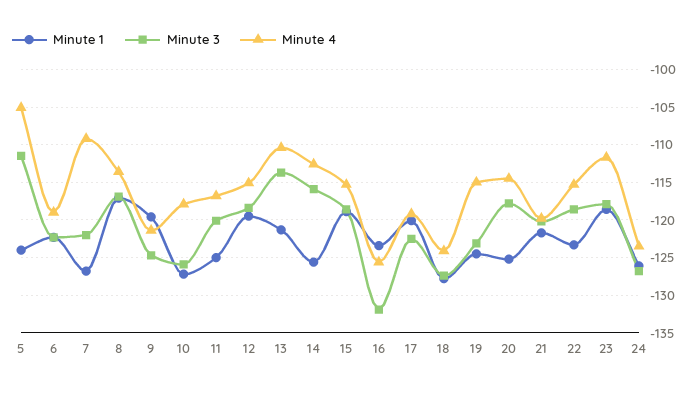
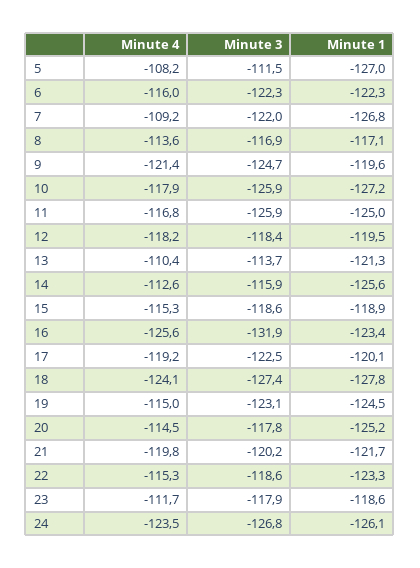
  {
    "Minute 1": {
-     "5": -124,
+     "5": -127,
      "6": -122.3,
      "7": -126.8,
      "8": -117.1,
      "9": -119.6,
      "10": -127.2,
      "11": -125,
      "12": -119.5,
      "13": -121.3,
      "14": -125.6,
      "15": -118.9,
      "16": -123.4,
      "17": -120.1,
      "18": -127.8,
      "19": -124.5,
      "20": -125.2,
      "21": -121.7,
      "22": -123.3,
      "23": -118.6,
      "24": -126.1
    },
    "Minute 3": {
      "5": -111.5,
      "6": -122.3,
      "7": -122,
      "8": -116.9,
      "9": -124.7,
      "10": -125.9,
-     "11": -120,
+     "11": -125.9,
      "12": -118.4,
      "13": -113.7,
      "14": -115.9,
      "15": -118.6,
      "16": -131.9,
      "17": -122.5,
      "18": -127.4,
      "19": -123.1,
      "20": -117.8,
      "21": -120.2,
      "22": -118.6,
      "23": -117.9,
      "24": -126.8
    },
    "Minute 4": {
-     "5": -105,
+     "5": -108.2,
-     "6": -119,
+     "6": -116,
      "7": -109.2,
      "8": -113.6,
      "9": -121.4,
      "10": -117.9,
      "11": -116.8,
-     "12": -115,
+     "12": -118.2,
      "13": -110.4,
      "14": -112.6,
      "15": -115.3,
      "16": -125.6,
      "17": -119.2,
      "18": -124.1,
      "19": -115,
      "20": -114.5,
      "21": -119.8,
      "22": -115.3,
      "23": -111.7,
      "24": -123.5
    }
  }

